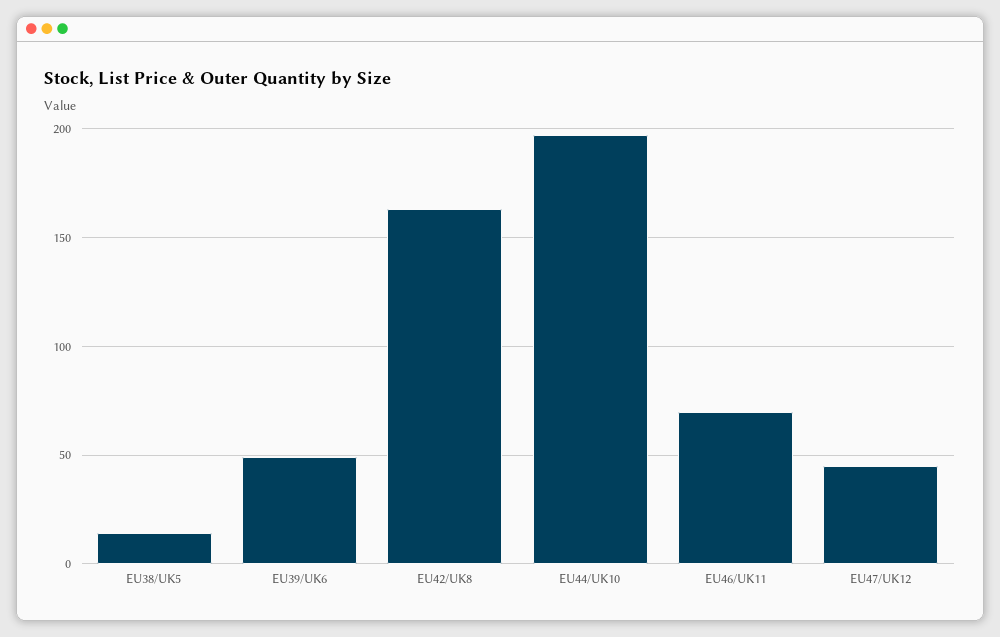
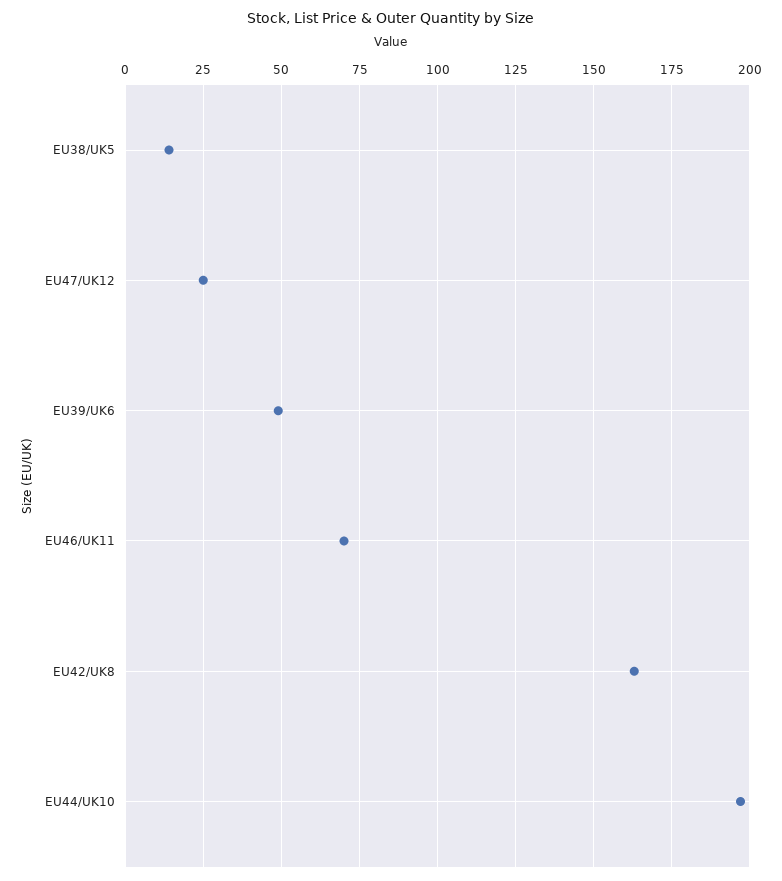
  {
    "EU38/UK5": 15,
    "EU39/UK6": 50,
    "EU42/UK8": 165,
    "EU44/UK10": 195,
    "EU46/UK11": 70,
-   "EU47/UK12": 45
+   "EU47/UK12": 25
  }

